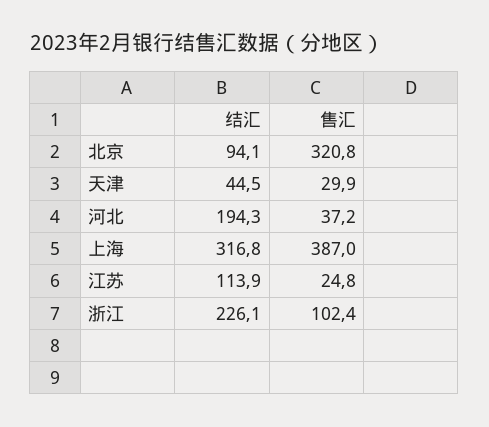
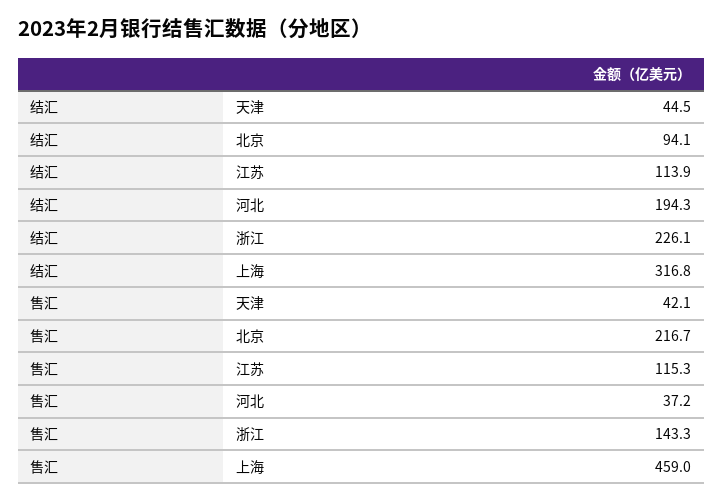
  {
    "结汇": {
      "北京": 94.1,
      "天津": 44.5,
      "河北": 194.3,
      "上海": 316.8,
      "江苏": 113.9,
      "浙江": 226.1
    },
    "售汇": {
-     "北京": 320.8,
+     "北京": 216.7,
-     "天津": 29.9,
+     "天津": 42.1,
      "河北": 37.2,
-     "上海": 387,
+     "上海": 459,
-     "江苏": 24.8,
+     "江苏": 115.3,
-     "浙江": 102.4
+     "浙江": 143.3
    }
  }

